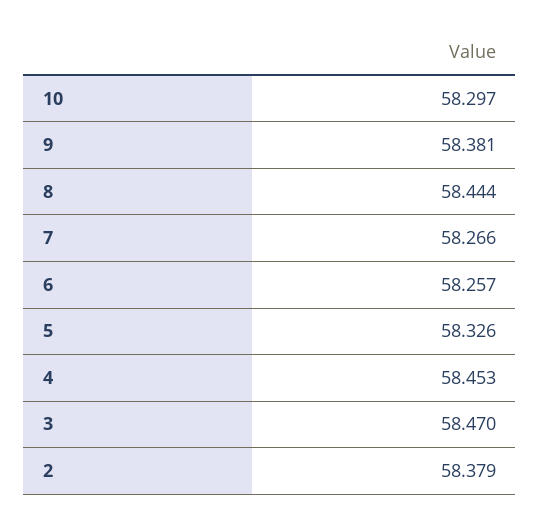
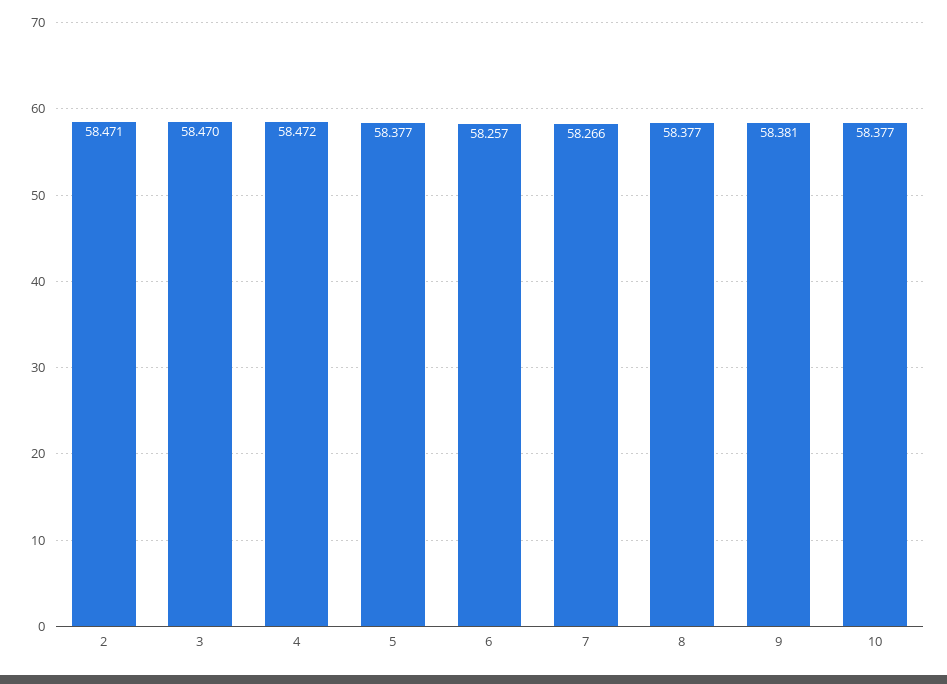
  {
-   "10": 58.297,
+   "10": 58.377,
    "9": 58.381,
-   "8": 58.444,
+   "8": 58.377,
    "7": 58.266,
    "6": 58.257,
-   "5": 58.326,
+   "5": 58.377,
-   "4": 58.453,
+   "4": 58.472,
    "3": 58.47,
-   "2": 58.379
+   "2": 58.471
  }

